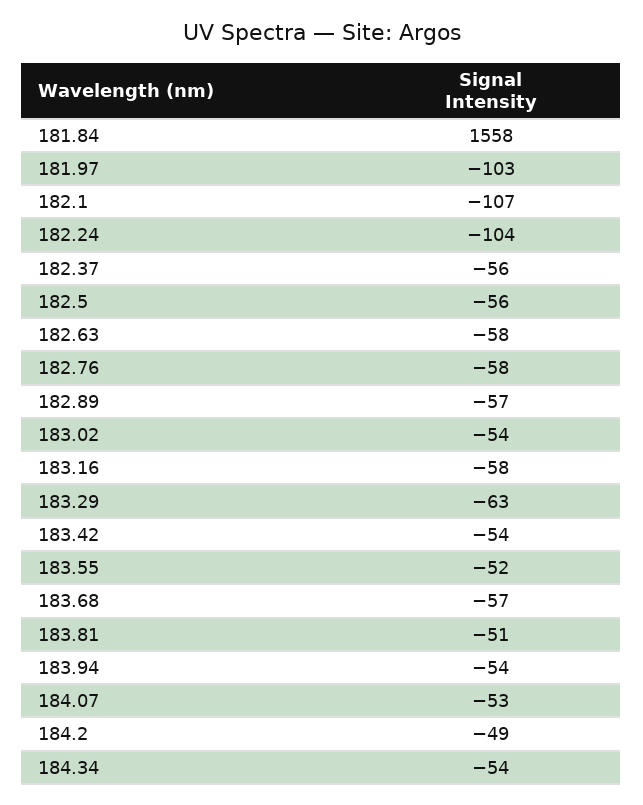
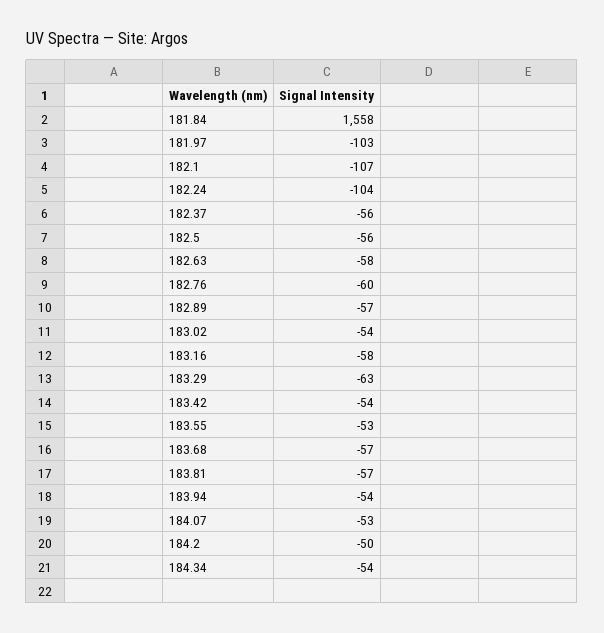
  {
    "181.84": 1558,
    "181.97": -103,
    "182.1": -107,
    "182.24": -104,
    "182.37": -56,
    "182.5": -56,
    "182.63": -58,
-   "182.76": -58,
+   "182.76": -60,
    "182.89": -57,
    "183.02": -54,
    "183.16": -58,
    "183.29": -63,
    "183.42": -54,
-   "183.55": -52,
+   "183.55": -53,
    "183.68": -57,
-   "183.81": -51,
+   "183.81": -57,
    "183.94": -54,
    "184.07": -53,
-   "184.2": -49,
+   "184.2": -50,
    "184.34": -54
  }

